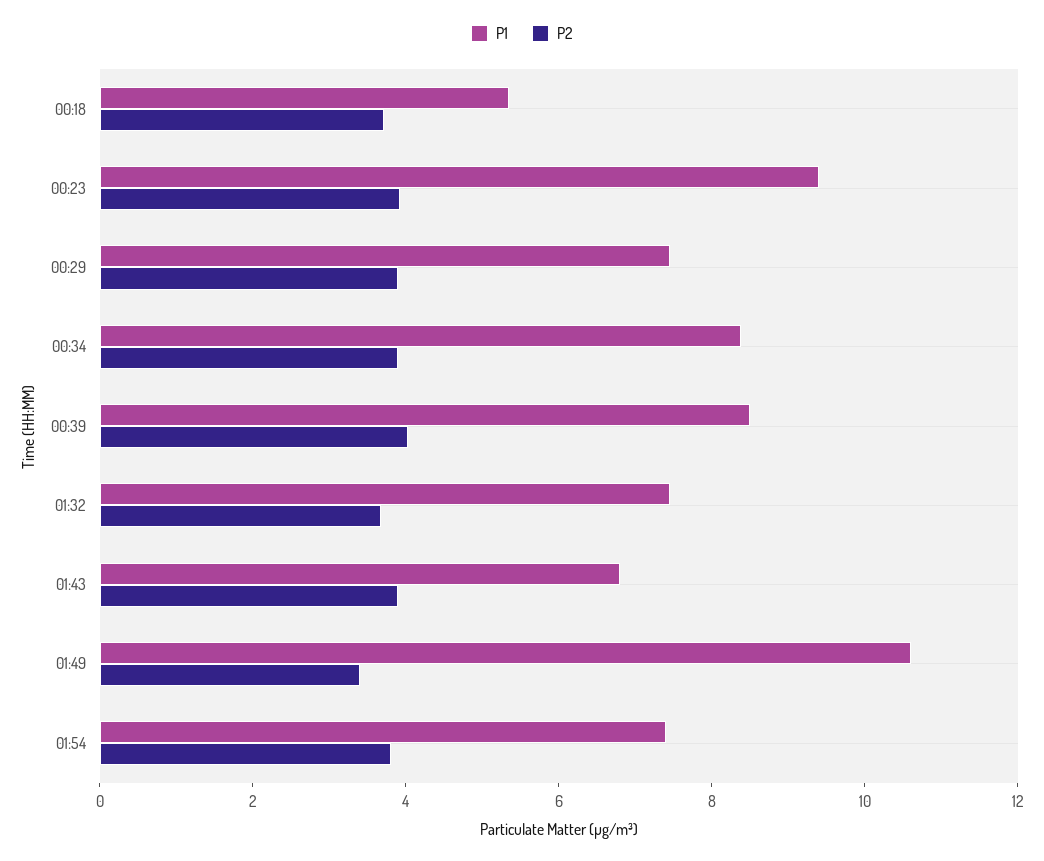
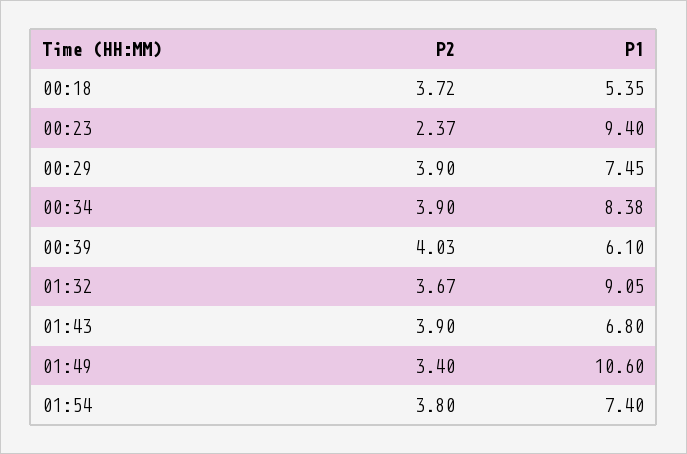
  {
    "P1": {
      "00:18": 5.35,
      "00:23": 9.4,
      "00:29": 7.45,
      "00:34": 8.38,
-     "00:39": 8.5,
+     "00:39": 6.1,
-     "01:32": 7.5,
+     "01:32": 9.05,
      "01:43": 6.8,
      "01:49": 10.6,
      "01:54": 7.4
    },
    "P2": {
      "00:18": 3.72,
-     "00:23": 4,
+     "00:23": 2.37,
      "00:29": 3.9,
      "00:34": 3.9,
      "00:39": 4.03,
      "01:32": 3.67,
      "01:43": 3.9,
      "01:49": 3.4,
      "01:54": 3.8
    }
  }

